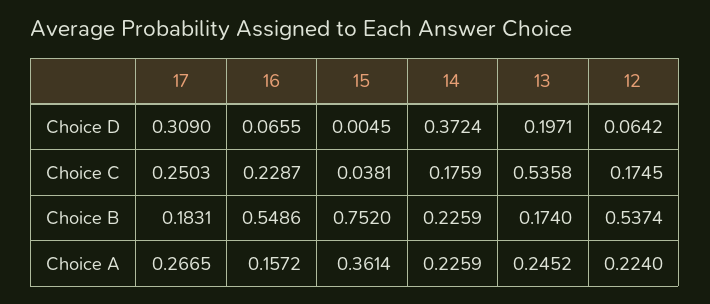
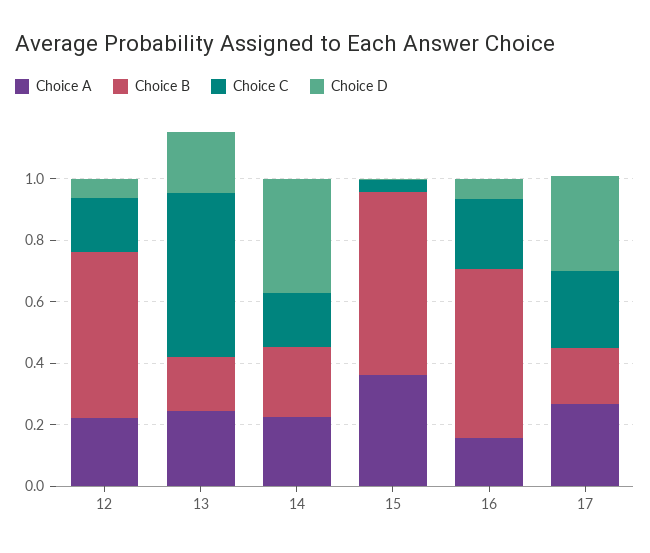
  {
    "Choice D": {
      "17": 0.309,
      "16": 0.0655,
      "15": 0.0045,
      "14": 0.3724,
      "13": 0.1971,
      "12": 0.0642
    },
    "Choice C": {
      "17": 0.2503,
      "16": 0.2287,
      "15": 0.0381,
      "14": 0.1759,
      "13": 0.5358,
      "12": 0.1745
    },
    "Choice B": {
      "17": 0.1831,
      "16": 0.5486,
-     "15": 0.752,
+     "15": 0.6,
      "14": 0.2259,
      "13": 0.174,
      "12": 0.5374
    },
    "Choice A": {
      "17": 0.2665,
      "16": 0.1572,
      "15": 0.3614,
      "14": 0.2259,
      "13": 0.2452,
      "12": 0.224
    }
  }

